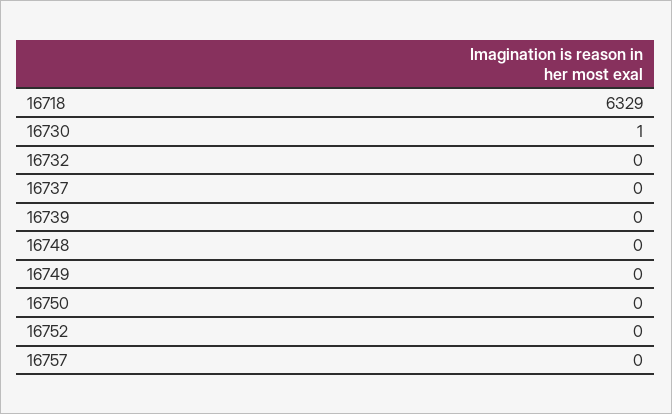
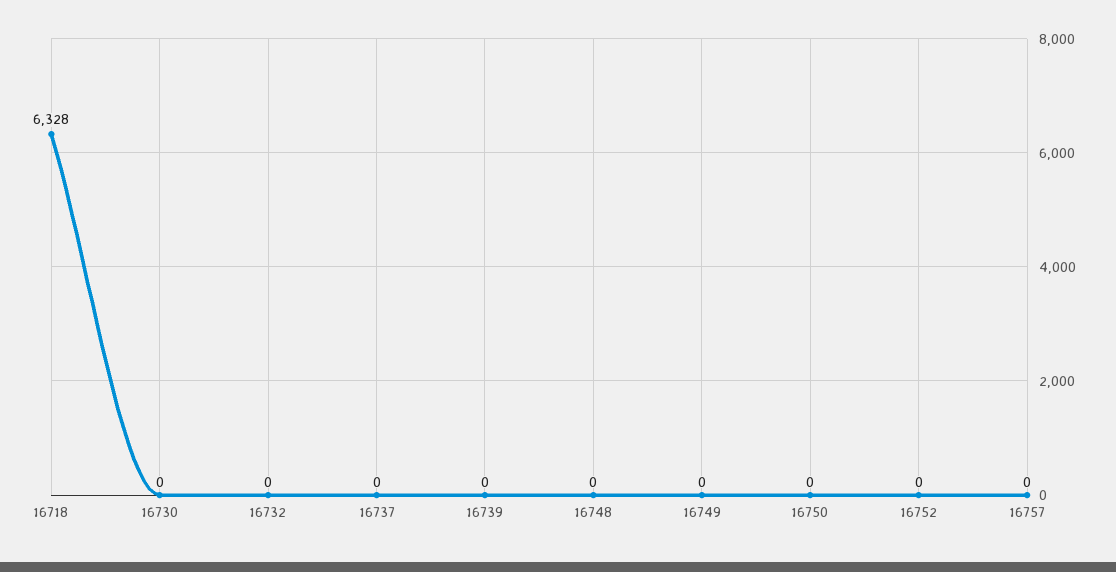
  {
-   "16718": 6329,
+   "16718": 6328,
-   "16730": 1,
+   "16730": 0,
    "16732": 0,
    "16737": 0,
    "16739": 0,
    "16748": 0,
    "16749": 0,
    "16750": 0,
    "16752": 0,
    "16757": 0
  }

